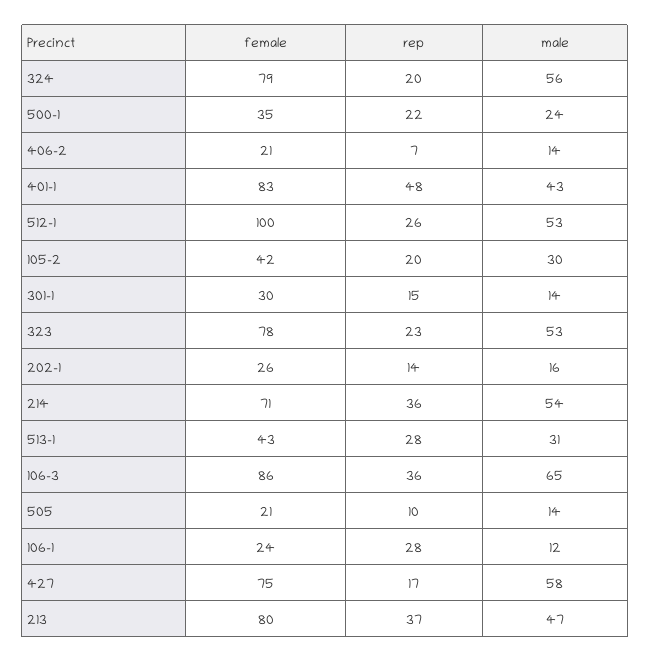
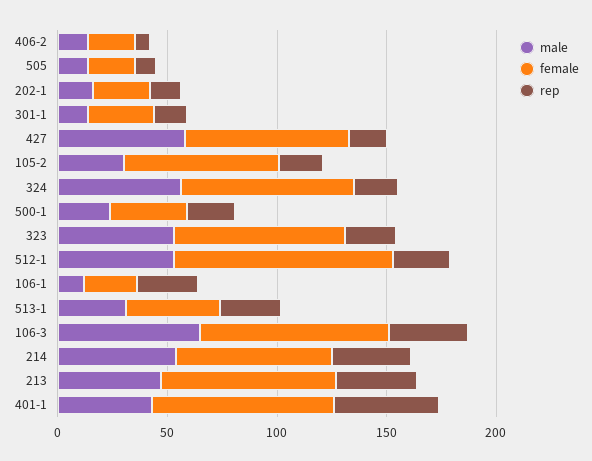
  {
    "female": {
      "324": 79,
      "500-1": 35,
      "406-2": 21,
      "401-1": 83,
      "512-1": 100,
-     "105-2": 42,
+     "105-2": 70,
      "301-1": 30,
      "323": 78,
      "202-1": 26,
      "214": 71,
      "513-1": 43,
      "106-3": 86,
      "505": 21,
      "106-1": 24,
      "427": 75,
      "213": 80
    },
    "rep": {
      "324": 20,
      "500-1": 22,
      "406-2": 7,
      "401-1": 48,
      "512-1": 26,
      "105-2": 20,
      "301-1": 15,
      "323": 23,
      "202-1": 14,
      "214": 36,
      "513-1": 28,
      "106-3": 36,
      "505": 10,
      "106-1": 28,
      "427": 17,
      "213": 37
    },
    "male": {
      "324": 56,
      "500-1": 24,
      "406-2": 14,
      "401-1": 43,
      "512-1": 53,
      "105-2": 30,
      "301-1": 14,
      "323": 53,
      "202-1": 16,
      "214": 54,
      "513-1": 31,
      "106-3": 65,
      "505": 14,
      "106-1": 12,
      "427": 58,
      "213": 47
    }
  }

